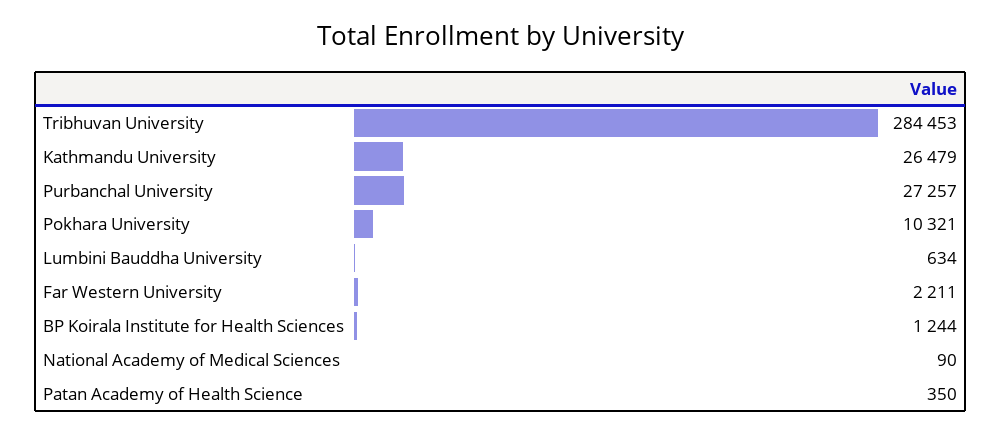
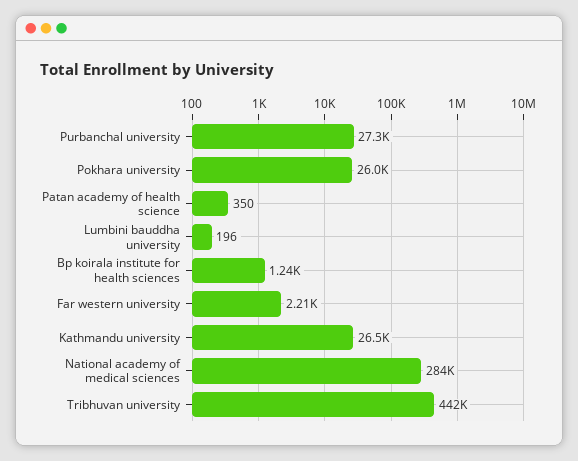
  {
-   "Tribhuvan University": 284453,
+   "Tribhuvan University": 442000,
    "Kathmandu University": 26479,
    "Purbanchal University": 27257,
-   "Pokhara University": 10321,
+   "Pokhara University": 26000,
-   "Lumbini Bauddha University": 634,
+   "Lumbini Bauddha University": 196,
    "Far Western University": 2211,
    "BP Koirala Institute for Health Sciences": 1244,
-   "National Academy of Medical Sciences": 90,
+   "National Academy of Medical Sciences": 284000,
    "Patan Academy of Health Science": 350
  }

